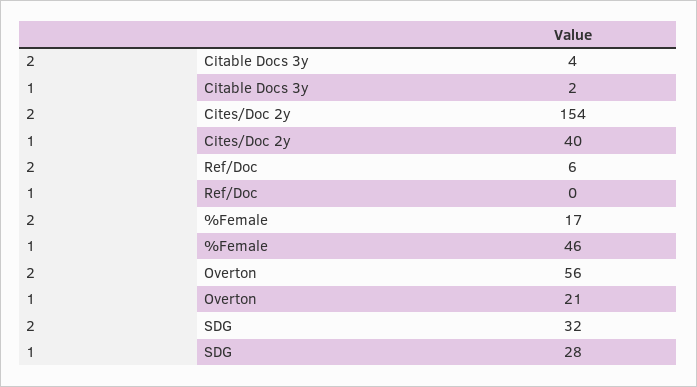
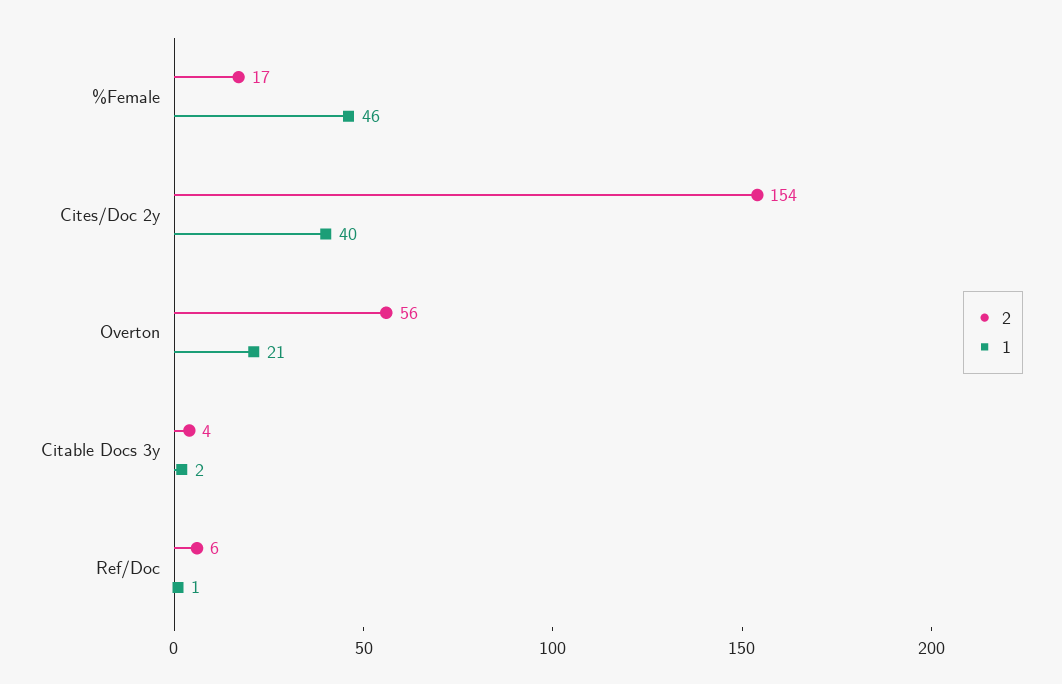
  {
    "2": {
      "Citable Docs 3y": 4,
      "Cites/Doc 2y": 154,
      "Ref/Doc": 6,
      "%Female": 17,
-     "Overton": 56,
+     "Overton": 56
-     "SDG": 32
    },
    "1": {
      "Citable Docs 3y": 2,
      "Cites/Doc 2y": 40,
-     "Ref/Doc": 0,
+     "Ref/Doc": 1,
      "%Female": 46,
-     "Overton": 21,
+     "Overton": 21
-     "SDG": 28
    }
  }

